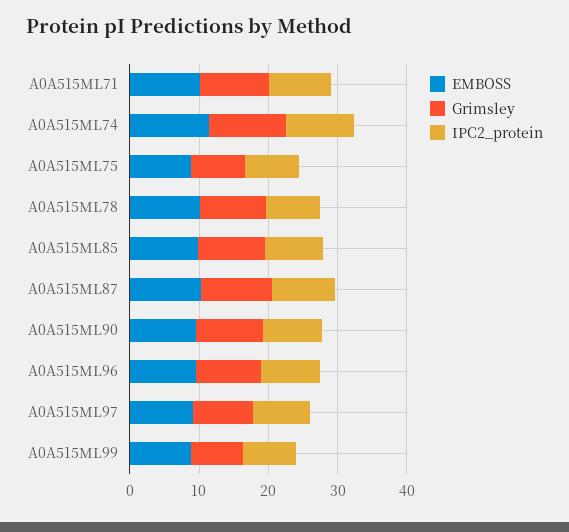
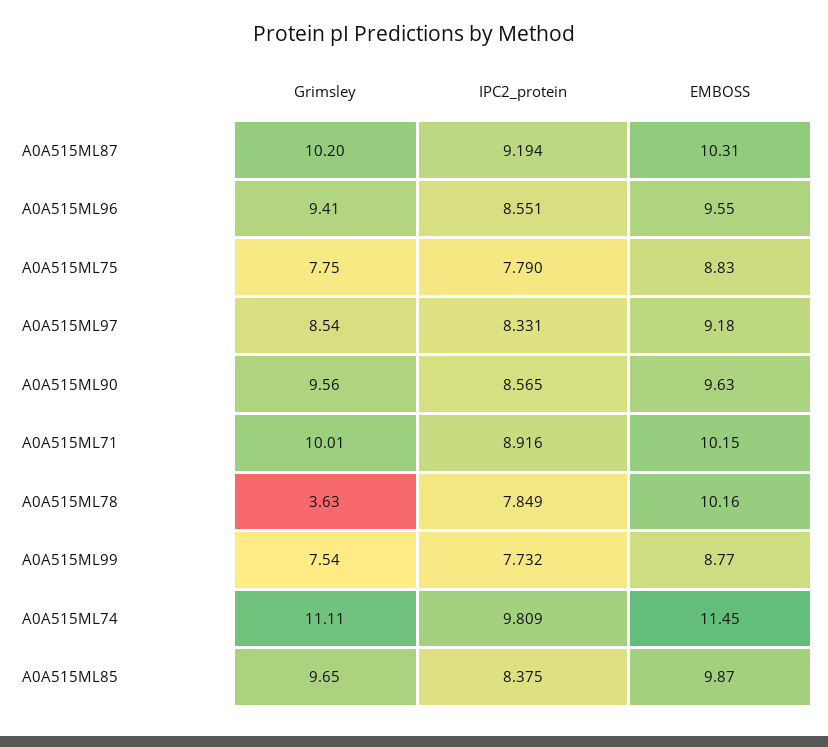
  {
    "EMBOSS": {
      "A0A515ML71": 10.15,
      "A0A515ML74": 11.45,
      "A0A515ML75": 8.83,
      "A0A515ML78": 10.16,
      "A0A515ML85": 9.87,
      "A0A515ML87": 10.31,
      "A0A515ML90": 9.63,
      "A0A515ML96": 9.55,
      "A0A515ML97": 9.18,
      "A0A515ML99": 8.77
    },
    "Grimsley": {
      "A0A515ML71": 10.01,
      "A0A515ML74": 11.11,
      "A0A515ML75": 7.75,
-     "A0A515ML78": 10,
+     "A0A515ML78": 3.63,
      "A0A515ML85": 9.65,
      "A0A515ML87": 10.2,
      "A0A515ML90": 9.56,
      "A0A515ML96": 9.41,
      "A0A515ML97": 8.54,
      "A0A515ML99": 7.54
    },
    "IPC2_protein": {
      "A0A515ML71": 8.916,
      "A0A515ML74": 9.809,
      "A0A515ML75": 7.79,
      "A0A515ML78": 7.849,
      "A0A515ML85": 8.375,
      "A0A515ML87": 9.194,
      "A0A515ML90": 8.565,
      "A0A515ML96": 8.551,
      "A0A515ML97": 8.331,
      "A0A515ML99": 7.732
    }
  }

